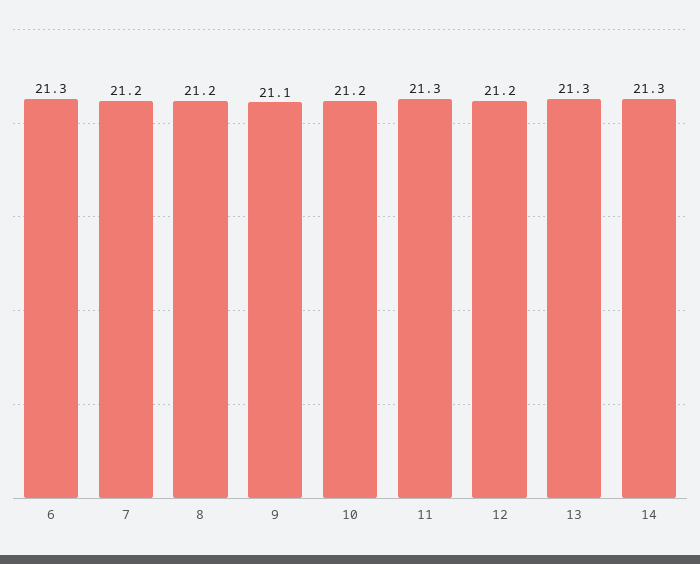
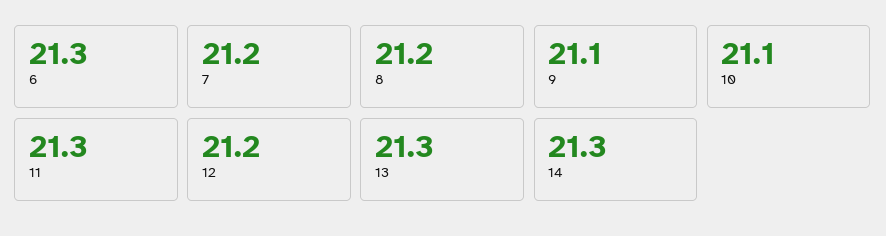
  {
    "6": 21.3,
    "7": 21.2,
    "8": 21.2,
    "9": 21.1,
-   "10": 21.2,
+   "10": 21.1,
    "11": 21.3,
    "12": 21.2,
    "13": 21.3,
    "14": 21.3
  }

